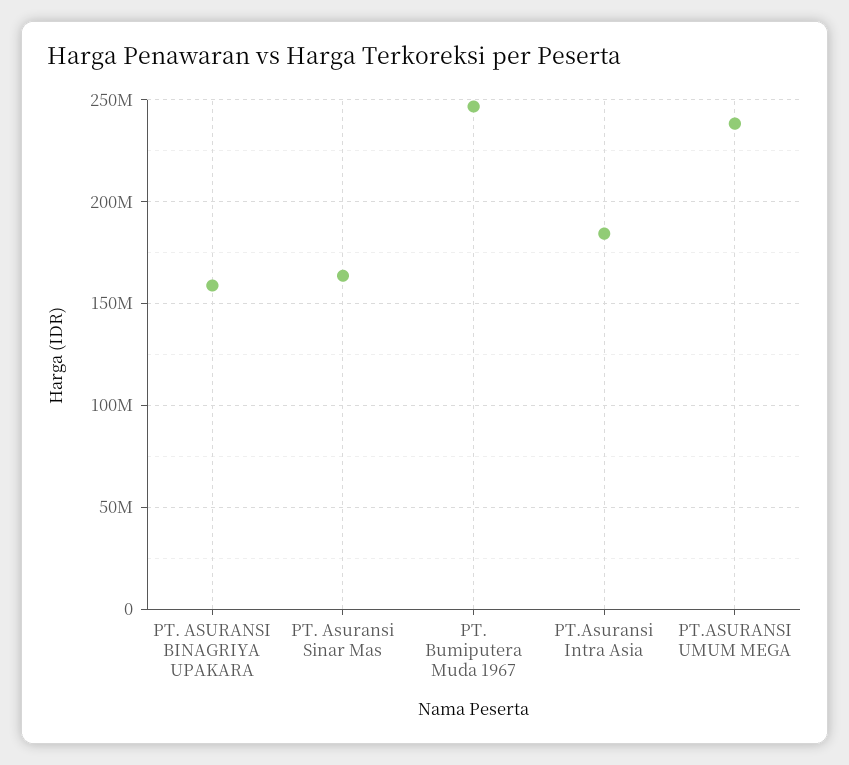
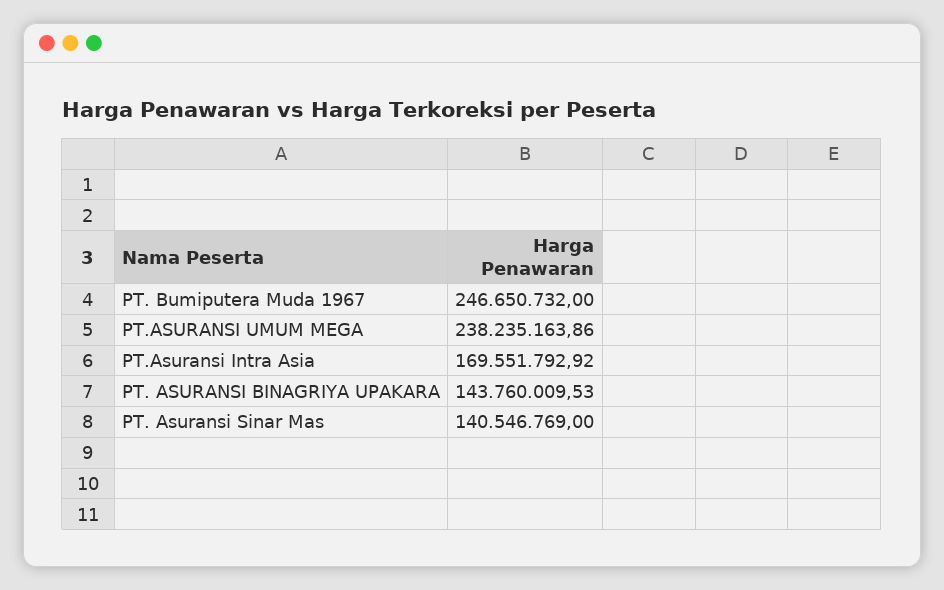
  {
-   "PT. ASURANSI BINAGRIYA UPAKARA": 160000000,
+   "PT. ASURANSI BINAGRIYA UPAKARA": 143760009.53,
-   "PT. Asuransi Sinar Mas": 165000000,
+   "PT. Asuransi Sinar Mas": 140546769,
    "PT. Bumiputera Muda 1967": 246650732,
-   "PT.Asuransi Intra Asia": 185000000,
+   "PT.Asuransi Intra Asia": 169551792.92,
    "PT.ASURANSI UMUM MEGA": 238235163.86
  }

